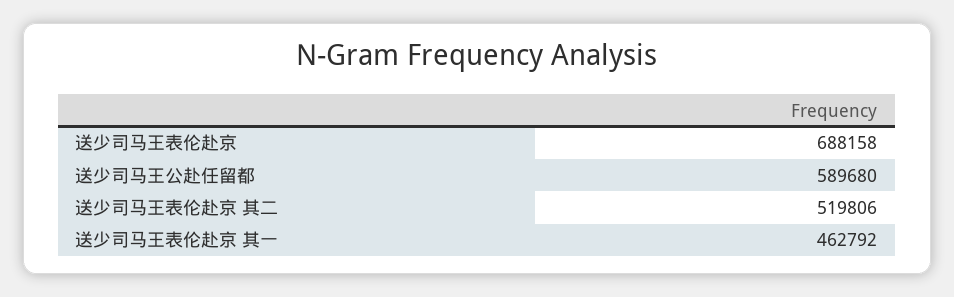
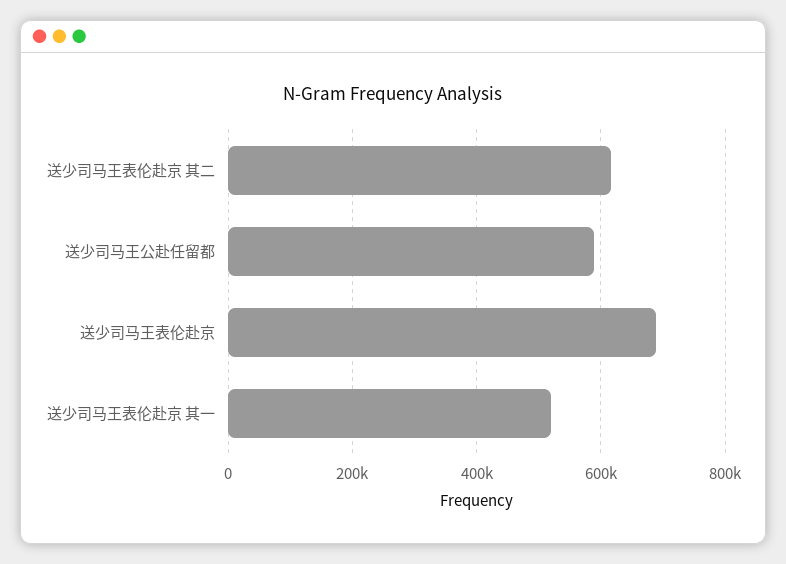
  {
    "送少司马王表伦赴京": 688158,
    "送少司马王公赴任留都": 589680,
-   "送少司马王表伦赴京 其二": 519806,
+   "送少司马王表伦赴京 其二": 620000,
-   "送少司马王表伦赴京 其一": 462792
+   "送少司马王表伦赴京 其一": 520000
  }

